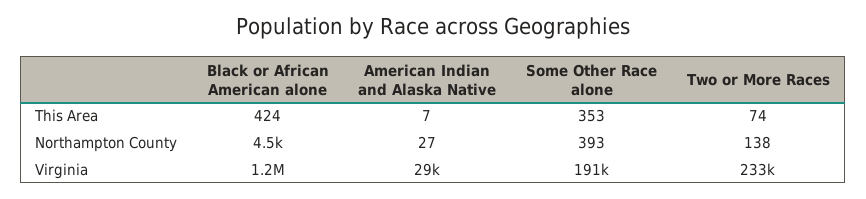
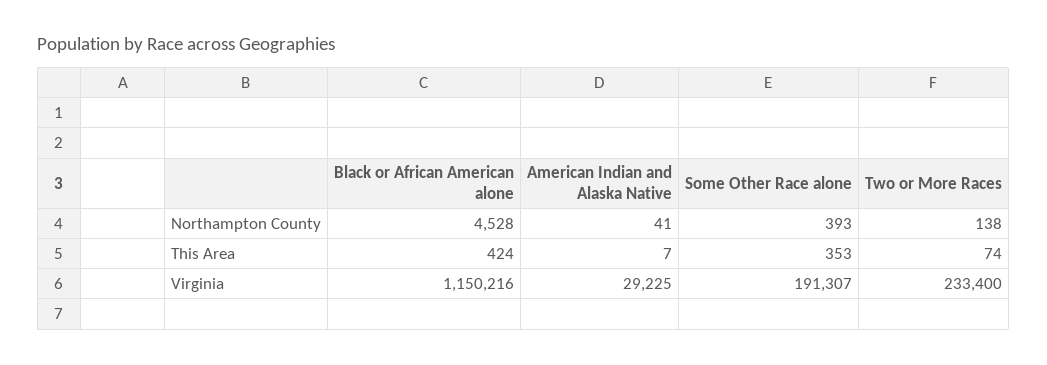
  {
    "Black or African American alone": {
      "This Area": 424,
      "Northampton County": 4528,
      "Virginia": 1150216
    },
    "American Indian and Alaska Native": {
      "This Area": 7,
-     "Northampton County": 27,
+     "Northampton County": 41,
      "Virginia": 29225
    },
    "Some Other Race alone": {
      "This Area": 353,
      "Northampton County": 393,
      "Virginia": 191307
    },
    "Two or More Races": {
      "This Area": 74,
      "Northampton County": 138,
      "Virginia": 233400
    }
  }

